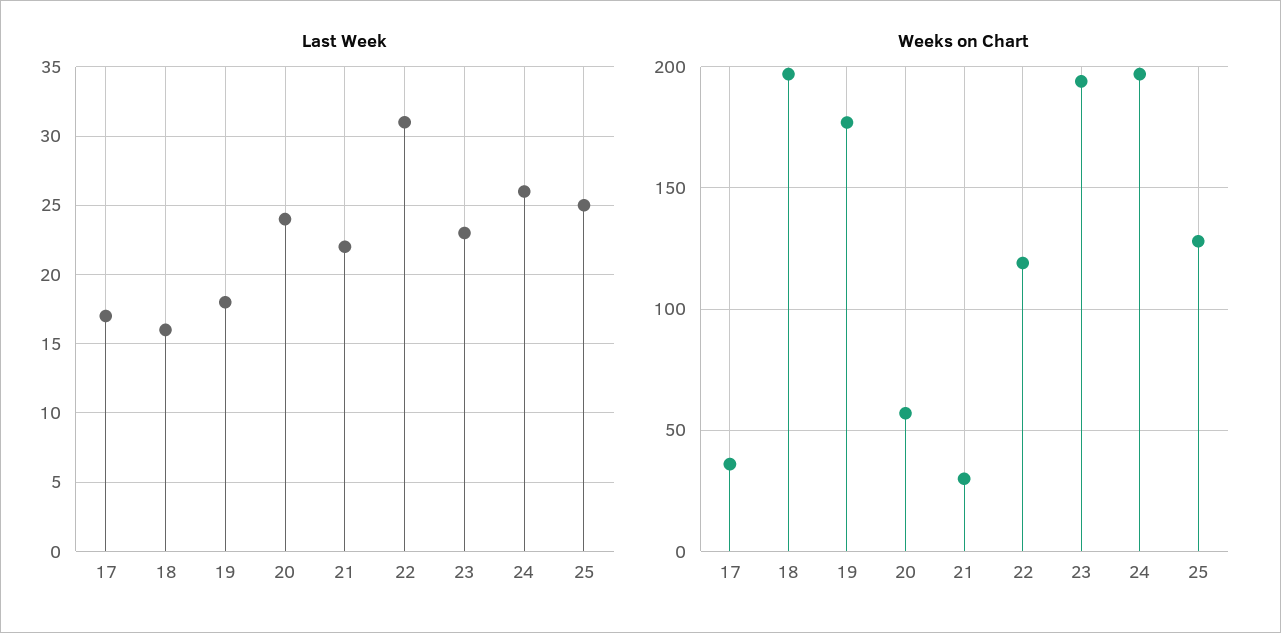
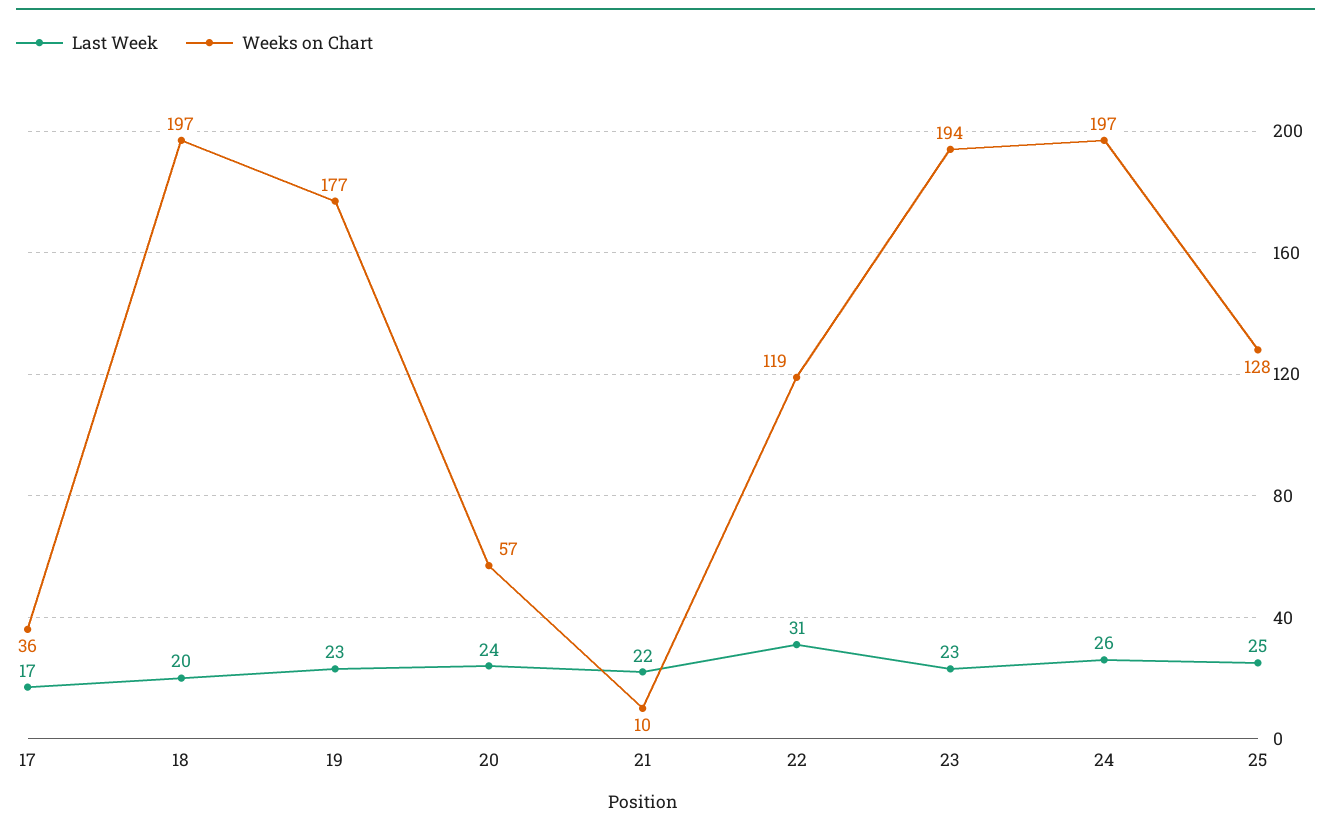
  {
    "Last Week": {
      "17": 17,
-     "18": 16,
+     "18": 20,
-     "19": 18,
+     "19": 23,
      "20": 24,
      "21": 22,
      "22": 31,
      "23": 23,
      "24": 26,
      "25": 25
    },
    "Weeks on Chart": {
      "17": 36,
      "18": 197,
      "19": 177,
      "20": 57,
-     "21": 30,
+     "21": 10,
      "22": 119,
      "23": 194,
      "24": 197,
      "25": 128
    }
  }

